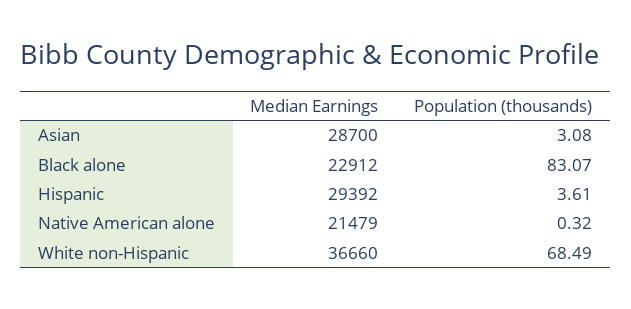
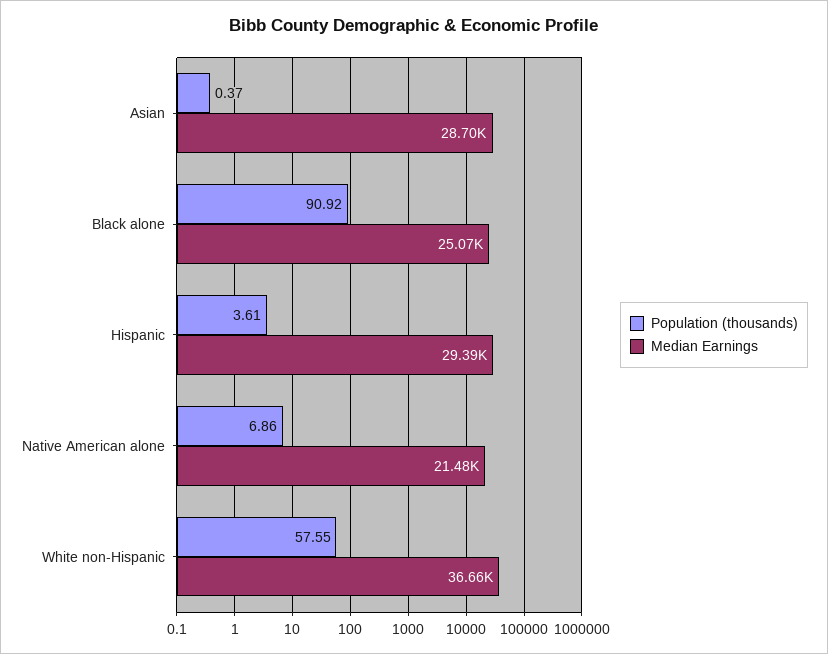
  {
    "Median Earnings": {
      "Asian": 28700,
-     "Black alone": 22912,
+     "Black alone": 25070,
      "Hispanic": 29392,
      "Native American alone": 21479,
      "White non-Hispanic": 36660
    },
    "Population (thousands)": {
-     "Asian": 3.08,
+     "Asian": 0.37,
-     "Black alone": 83.07,
+     "Black alone": 90.92,
      "Hispanic": 3.61,
-     "Native American alone": 0.32,
+     "Native American alone": 6.86,
-     "White non-Hispanic": 68.49
+     "White non-Hispanic": 57.55
    }
  }

